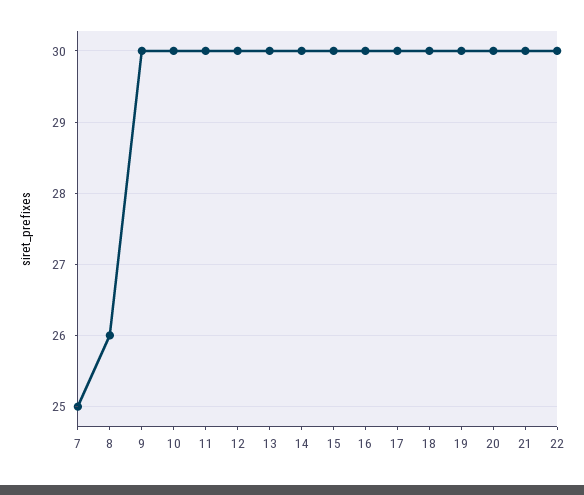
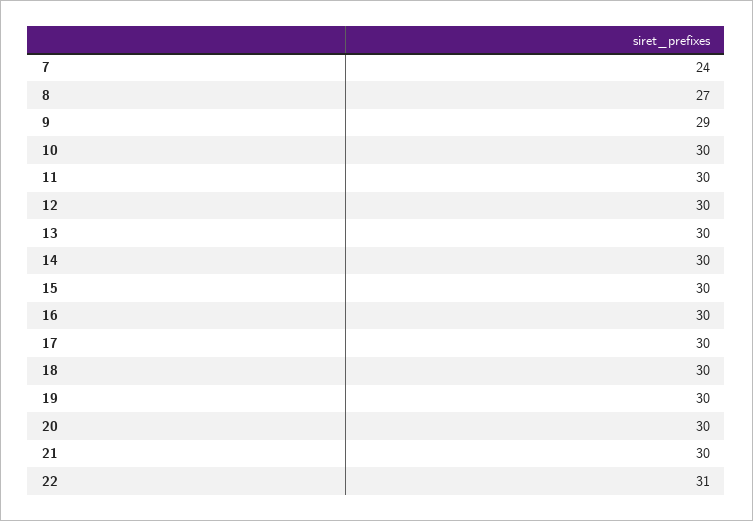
  {
-   "7": 25,
+   "7": 24,
-   "8": 26,
+   "8": 27,
-   "9": 30,
+   "9": 29,
    "10": 30,
    "11": 30,
    "12": 30,
    "13": 30,
    "14": 30,
    "15": 30,
    "16": 30,
    "17": 30,
    "18": 30,
    "19": 30,
    "20": 30,
    "21": 30,
-   "22": 30
+   "22": 31
  }

